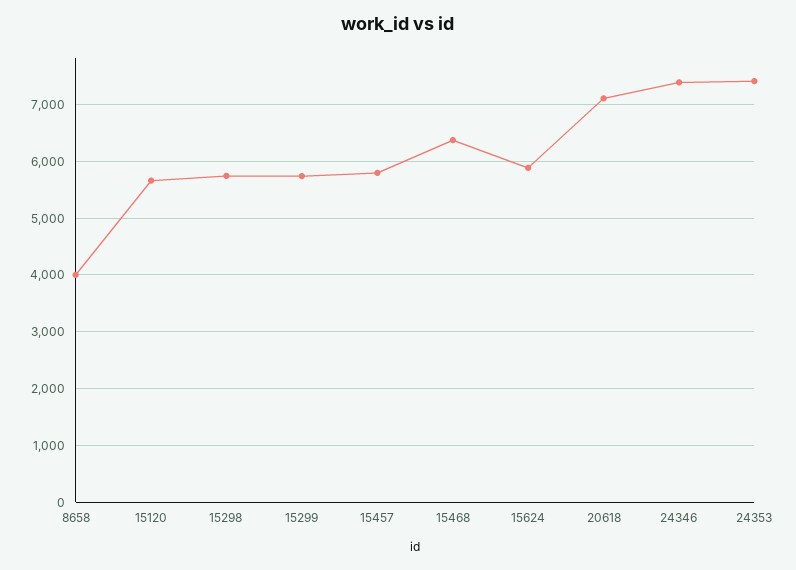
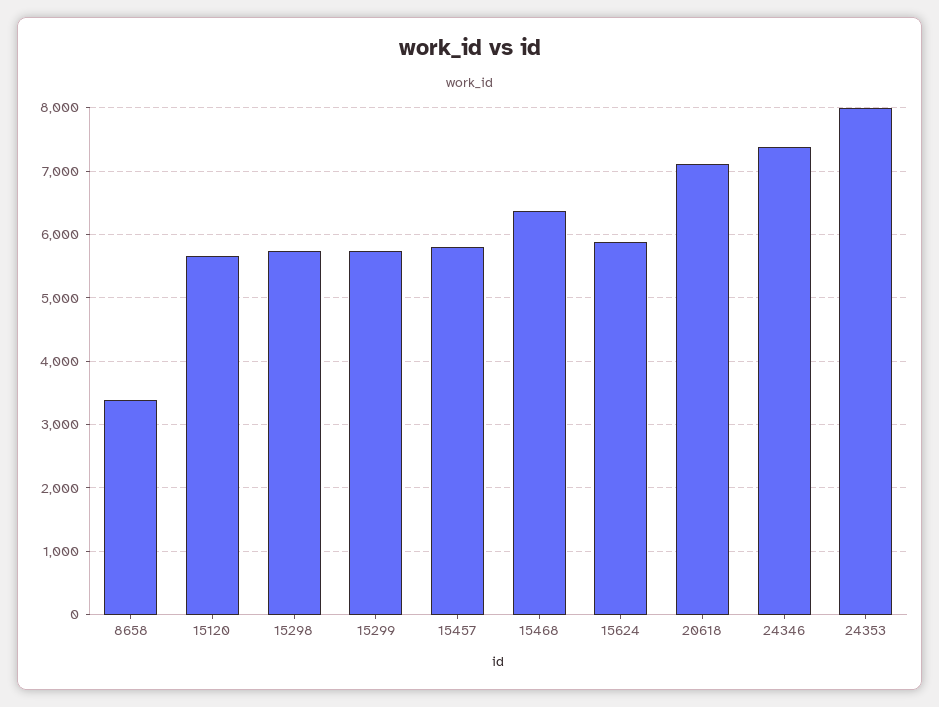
  {
-   "8658": 4000,
+   "8658": 3400,
    "15120": 5700,
    "15298": 5700,
    "15299": 5700,
    "15457": 5800,
    "15468": 6400,
    "15624": 5900,
    "20618": 7100,
    "24346": 7400,
-   "24353": 7400
+   "24353": 8000
  }

